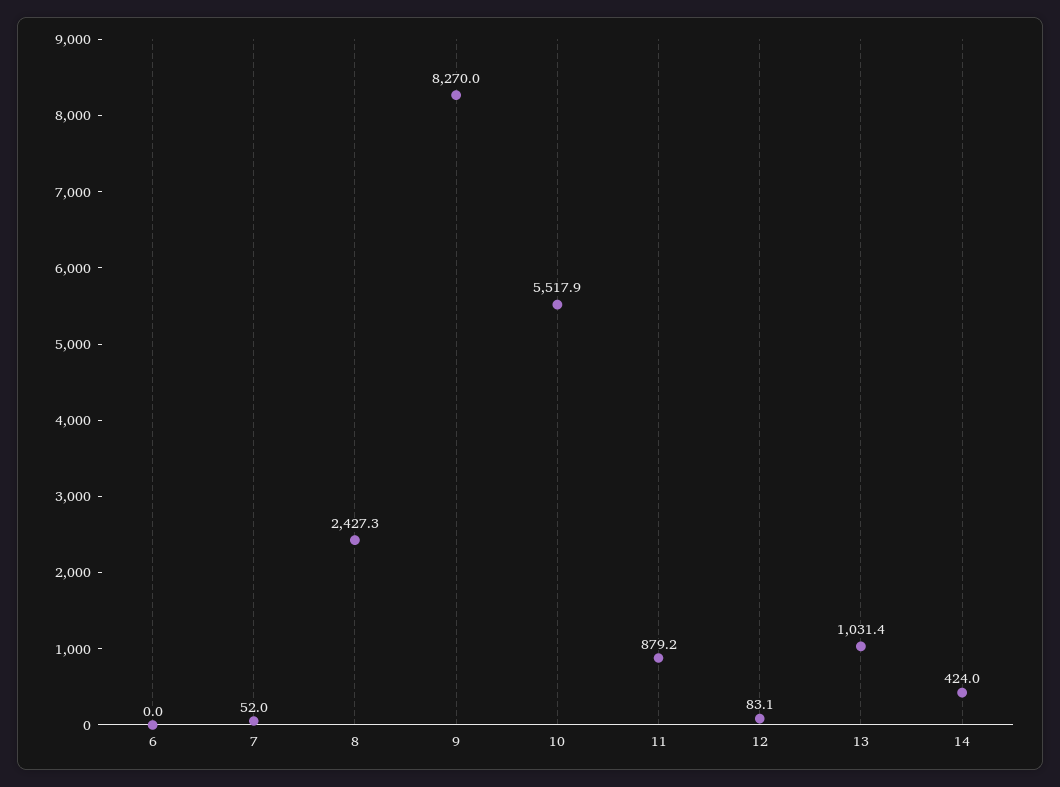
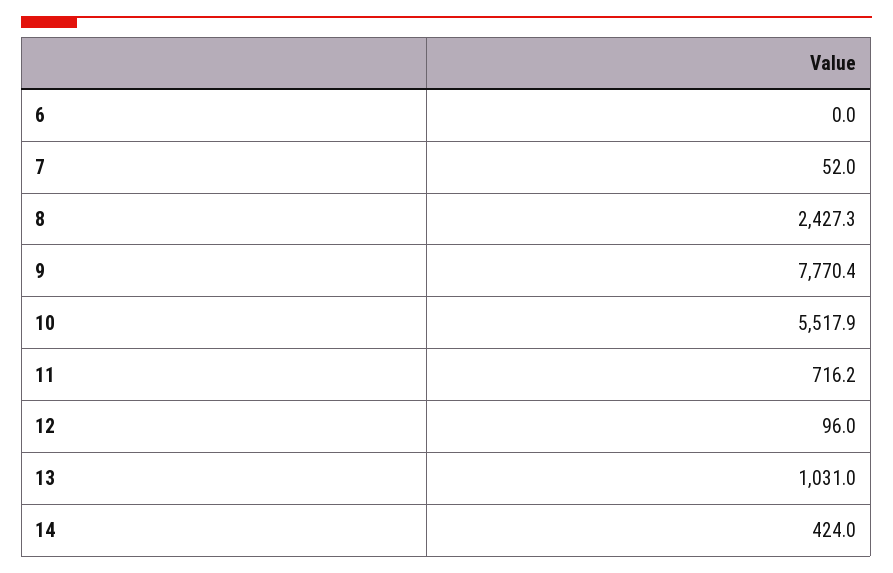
  {
    "6": 0,
    "7": 52,
    "8": 2427.3,
-   "9": 8270,
+   "9": 7770.4,
    "10": 5517.9,
-   "11": 879.2,
+   "11": 716.2,
-   "12": 83.1,
+   "12": 96,
-   "13": 1031.4,
+   "13": 1031,
    "14": 424
  }

